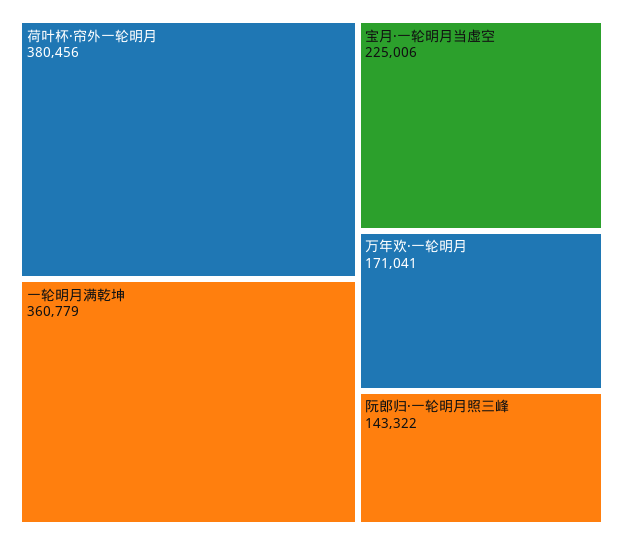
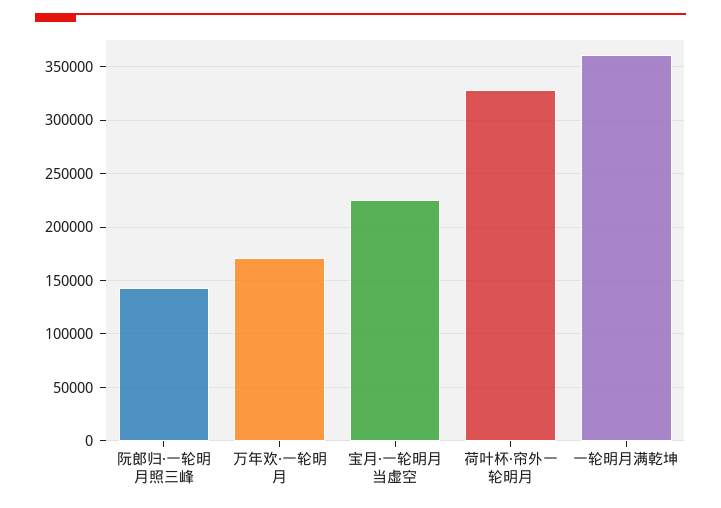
  {
-   "荷叶杯·帘外一轮明月": 380456,
+   "荷叶杯·帘外一轮明月": 330000,
    "一轮明月满乾坤": 360779,
    "宝月·一轮明月当虚空": 225006,
    "万年欢·一轮明月": 171041,
    "阮郎归·一轮明月照三峰": 143322
  }

